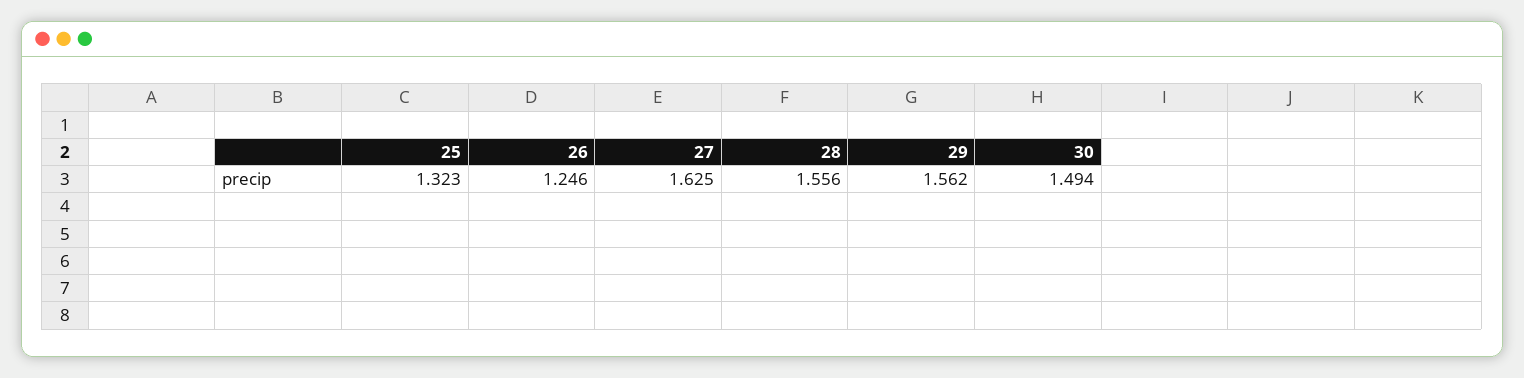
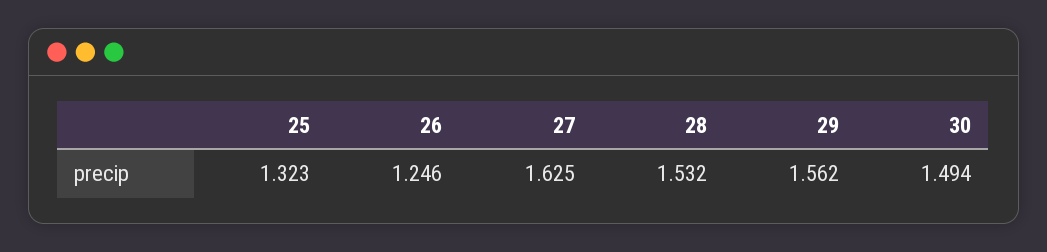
  {
    "25": 1.323,
    "26": 1.246,
    "27": 1.625,
-   "28": 1.556,
+   "28": 1.532,
    "29": 1.562,
    "30": 1.494
  }

